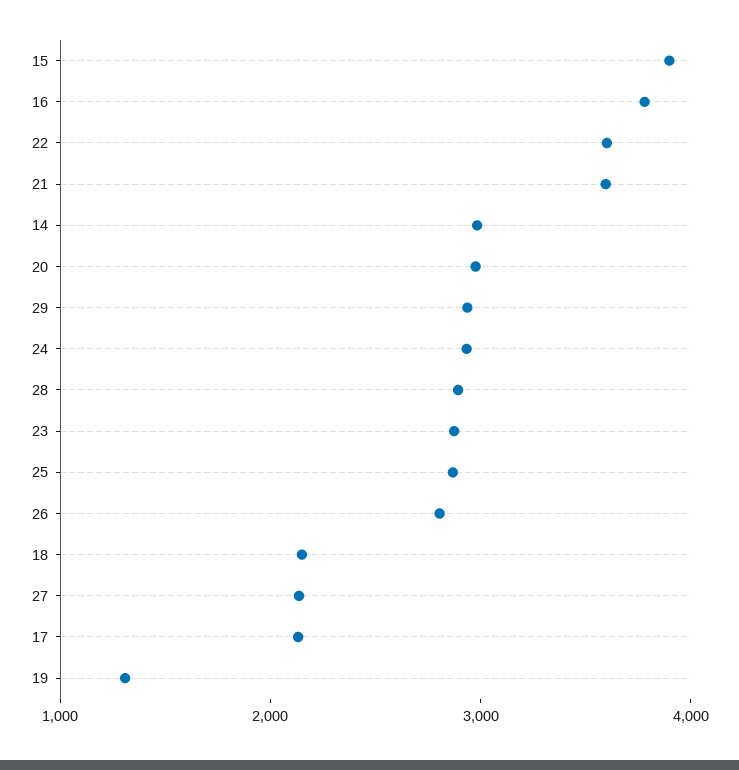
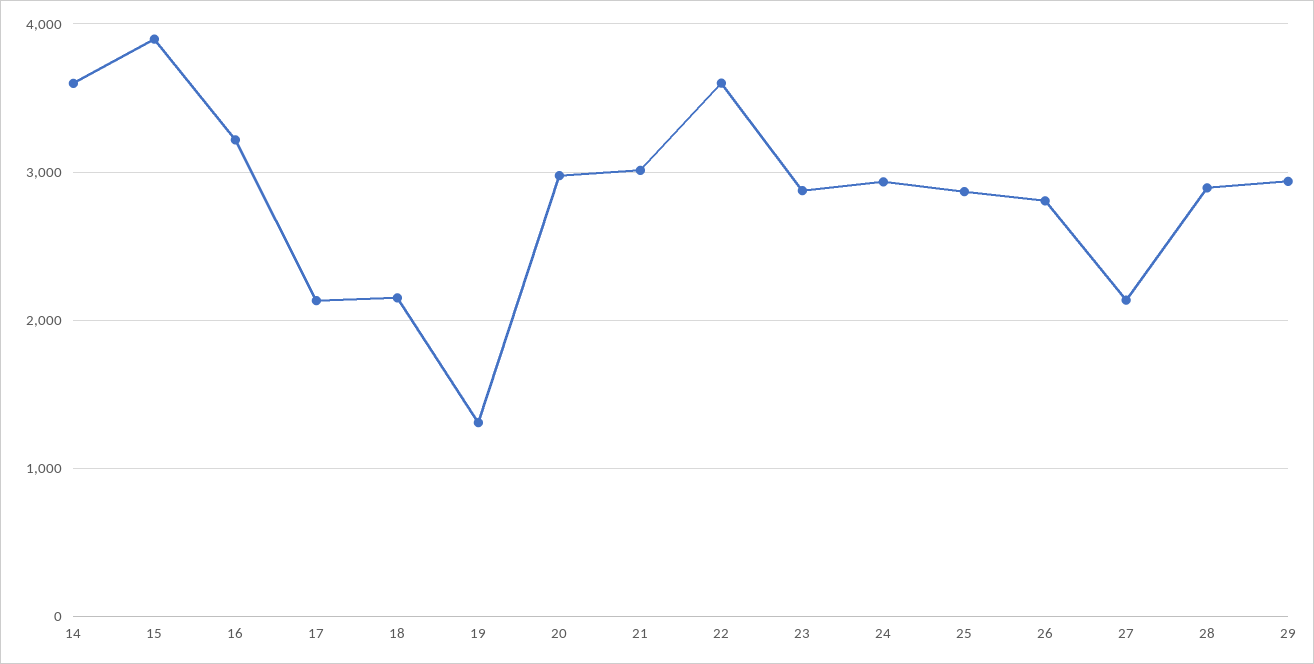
  {
    "15": 3900,
-   "16": 3800,
+   "16": 3200,
    "22": 3600,
-   "21": 3600,
+   "21": 3000,
-   "14": 3000,
+   "14": 3600,
    "20": 3000,
    "29": 2900,
    "24": 2900,
    "28": 2900,
    "23": 2900,
    "25": 2900,
    "26": 2800,
    "18": 2200,
    "27": 2100,
    "17": 2100,
    "19": 1300
  }

